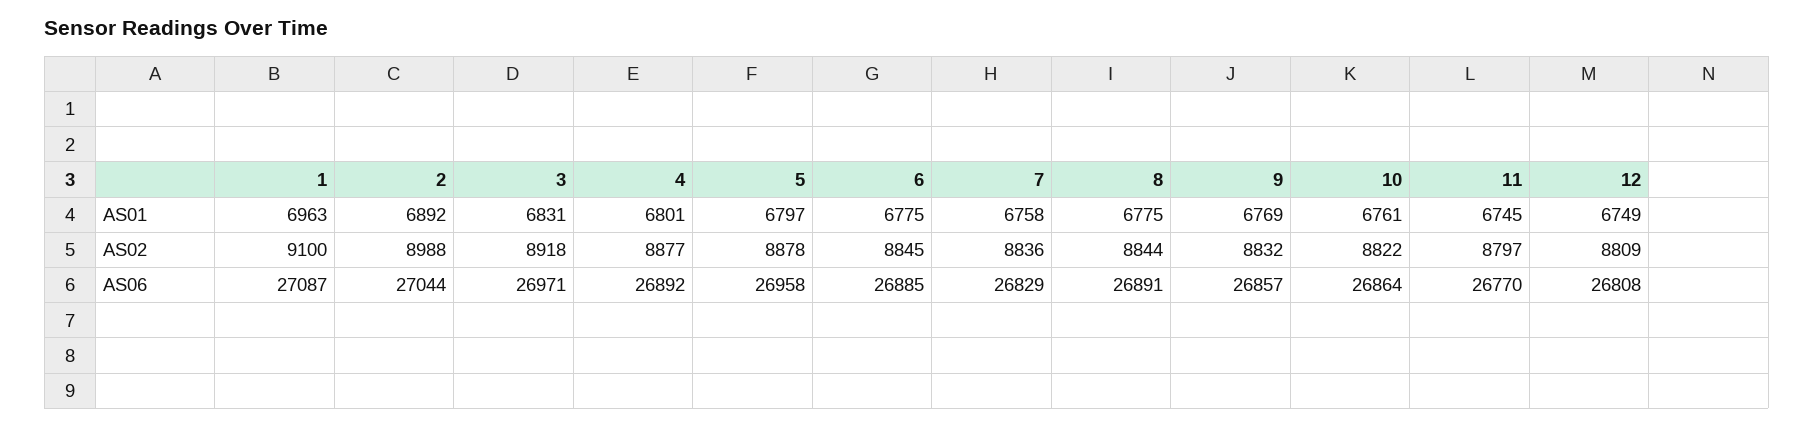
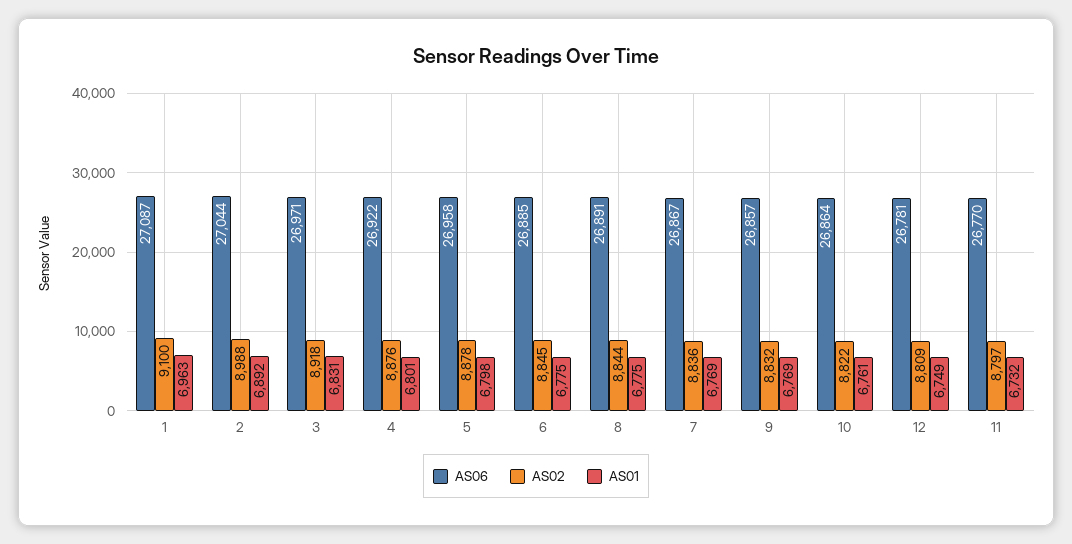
  {
    "AS01": {
      "1": 6963,
      "2": 6892,
      "3": 6831,
      "4": 6801,
-     "5": 6797,
+     "5": 6798,
      "6": 6775,
-     "7": 6758,
+     "7": 6769,
      "8": 6775,
      "9": 6769,
      "10": 6761,
-     "11": 6745,
+     "11": 6732,
      "12": 6749
    },
    "AS02": {
      "1": 9100,
      "2": 8988,
      "3": 8918,
-     "4": 8877,
+     "4": 8876,
      "5": 8878,
      "6": 8845,
      "7": 8836,
      "8": 8844,
      "9": 8832,
      "10": 8822,
      "11": 8797,
      "12": 8809
    },
    "AS06": {
      "1": 27087,
      "2": 27044,
      "3": 26971,
-     "4": 26892,
+     "4": 26922,
      "5": 26958,
      "6": 26885,
-     "7": 26829,
+     "7": 26867,
      "8": 26891,
      "9": 26857,
      "10": 26864,
      "11": 26770,
-     "12": 26808
+     "12": 26781
    }
  }

